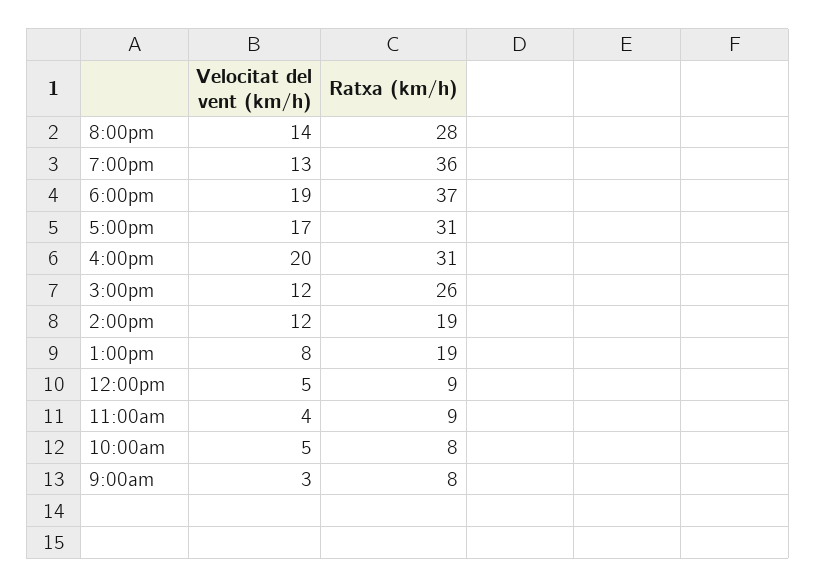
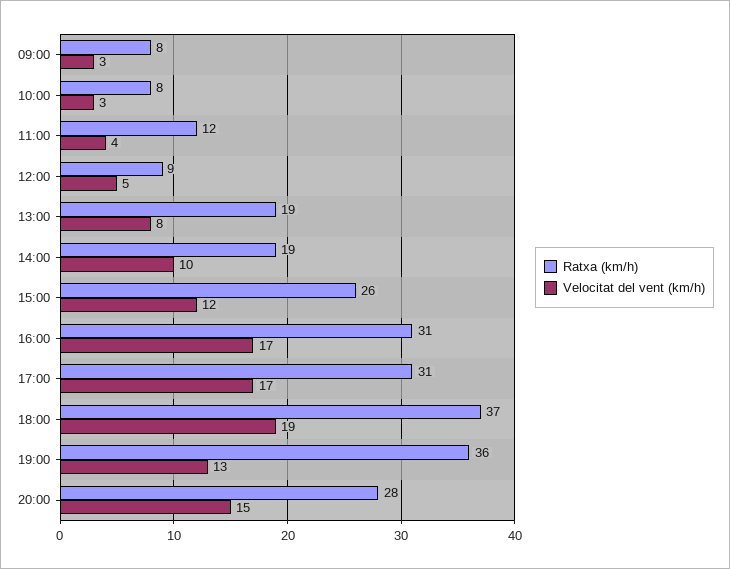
  {
    "Velocitat del vent (km/h)": {
-     "8:00pm": 14,
+     "8:00pm": 15,
      "7:00pm": 13,
      "6:00pm": 19,
      "5:00pm": 17,
-     "4:00pm": 20,
+     "4:00pm": 17,
      "3:00pm": 12,
-     "2:00pm": 12,
+     "2:00pm": 10,
      "1:00pm": 8,
      "12:00pm": 5,
      "11:00am": 4,
-     "10:00am": 5,
+     "10:00am": 3,
      "9:00am": 3
    },
    "Ratxa (km/h)": {
      "8:00pm": 28,
      "7:00pm": 36,
      "6:00pm": 37,
      "5:00pm": 31,
      "4:00pm": 31,
      "3:00pm": 26,
      "2:00pm": 19,
      "1:00pm": 19,
      "12:00pm": 9,
-     "11:00am": 9,
+     "11:00am": 12,
      "10:00am": 8,
      "9:00am": 8
    }
  }

